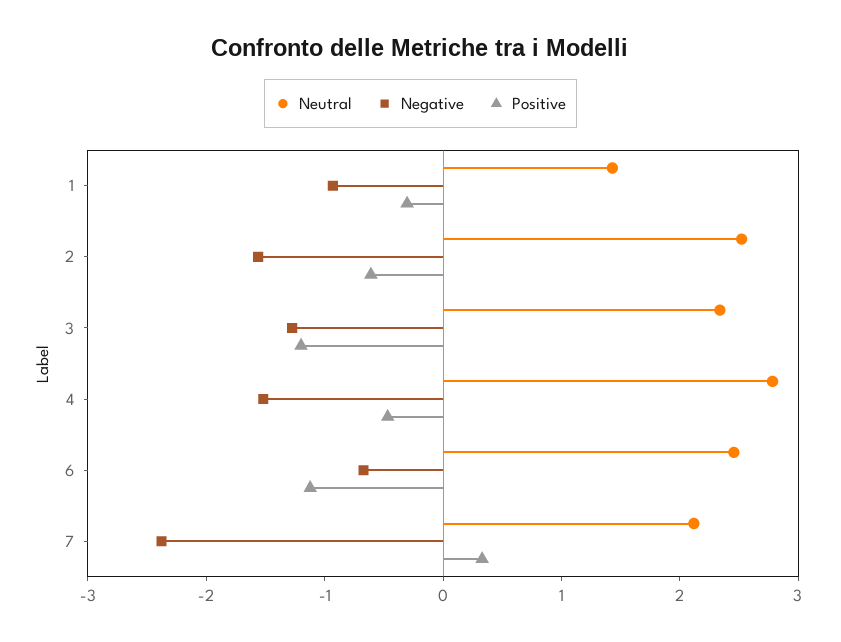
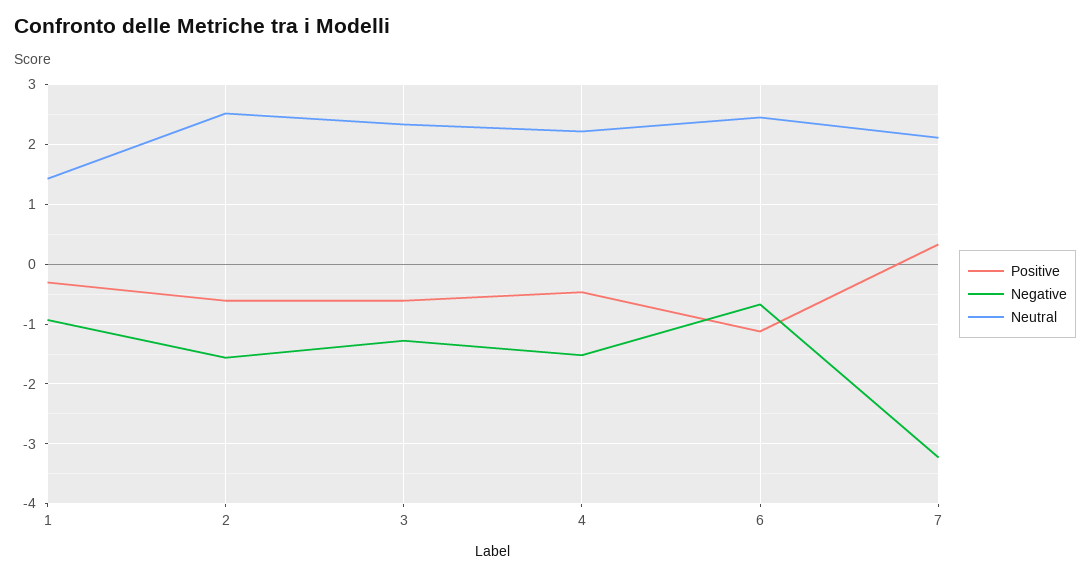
  {
    "Neutral": {
      "1": 1.4,
      "2": 2.6,
      "3": 2.4,
-     "4": 2.8,
+     "4": 2.2,
      "6": 2.4,
      "7": 2.2
    },
    "Negative": {
      "1": -1,
      "2": -1.6,
      "3": -1.2,
      "4": -1.6,
      "6": -0.6,
-     "7": -2.4
+     "7": -3.2
    },
    "Positive": {
      "1": -0.4,
      "2": -0.6,
-     "3": -1.2,
+     "3": -0.6,
      "4": -0.4,
      "6": -1.2,
      "7": 0.4
    }
  }

